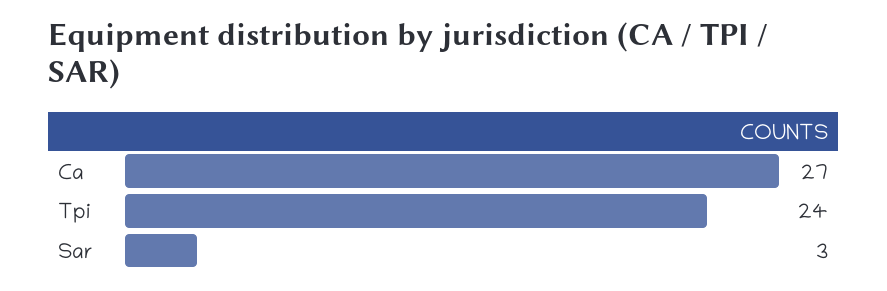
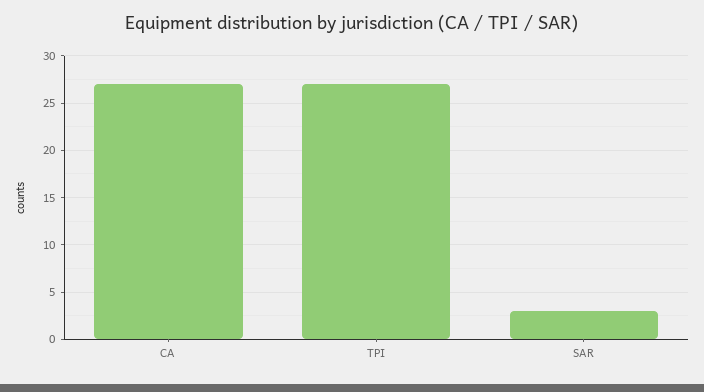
  {
    "Ca": 27,
-   "Tpi": 24,
+   "Tpi": 27,
    "Sar": 3
  }

